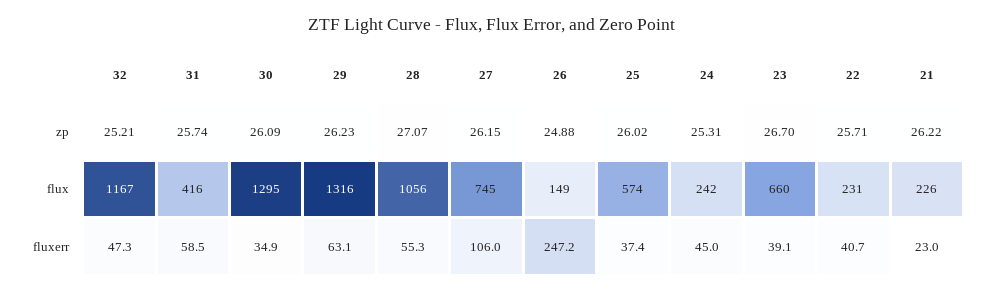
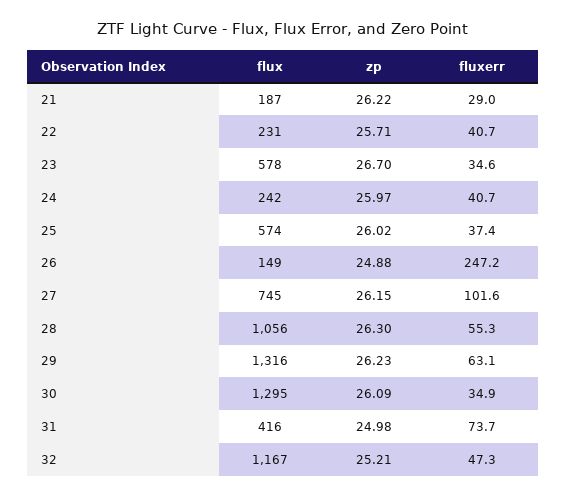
  {
    "32": {
      "zp": 25.21,
      "flux": 1167,
      "fluxerr": 47.3
    },
    "31": {
-     "zp": 25.74,
+     "zp": 24.98,
      "flux": 416,
-     "fluxerr": 58.5
+     "fluxerr": 73.7
    },
    "30": {
      "zp": 26.09,
      "flux": 1295,
      "fluxerr": 34.9
    },
    "29": {
      "zp": 26.23,
      "flux": 1316,
      "fluxerr": 63.1
    },
    "28": {
-     "zp": 27.07,
+     "zp": 26.3,
      "flux": 1056,
      "fluxerr": 55.3
    },
    "27": {
      "zp": 26.15,
      "flux": 745,
-     "fluxerr": 106
+     "fluxerr": 101.6
    },
    "26": {
      "zp": 24.88,
      "flux": 149,
      "fluxerr": 247.2
    },
    "25": {
      "zp": 26.02,
      "flux": 574,
      "fluxerr": 37.4
    },
    "24": {
-     "zp": 25.31,
+     "zp": 25.97,
      "flux": 242,
-     "fluxerr": 45
+     "fluxerr": 40.7
    },
    "23": {
      "zp": 26.7,
-     "flux": 660,
+     "flux": 578,
-     "fluxerr": 39.1
+     "fluxerr": 34.6
    },
    "22": {
      "zp": 25.71,
      "flux": 231,
      "fluxerr": 40.7
    },
    "21": {
      "zp": 26.22,
-     "flux": 226,
+     "flux": 187,
-     "fluxerr": 23
+     "fluxerr": 29
    }
  }

